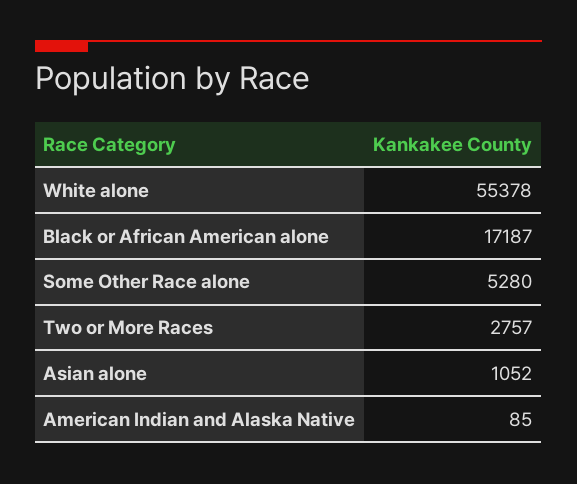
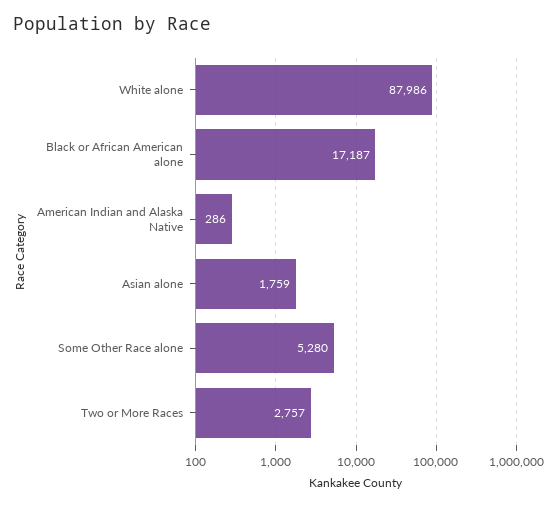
  {
-   "White alone": 55378,
+   "White alone": 87986,
    "Black or African American alone": 17187,
    "Some Other Race alone": 5280,
    "Two or More Races": 2757,
-   "Asian alone": 1052,
+   "Asian alone": 1759,
-   "American Indian and Alaska Native": 85
+   "American Indian and Alaska Native": 286
  }

